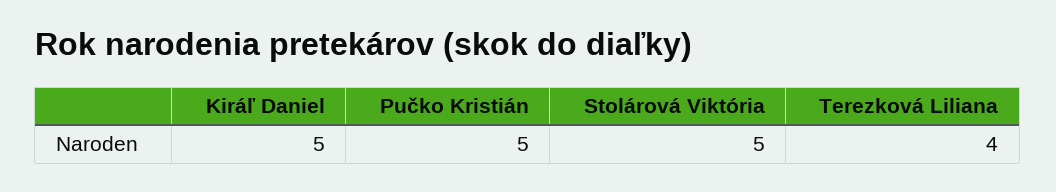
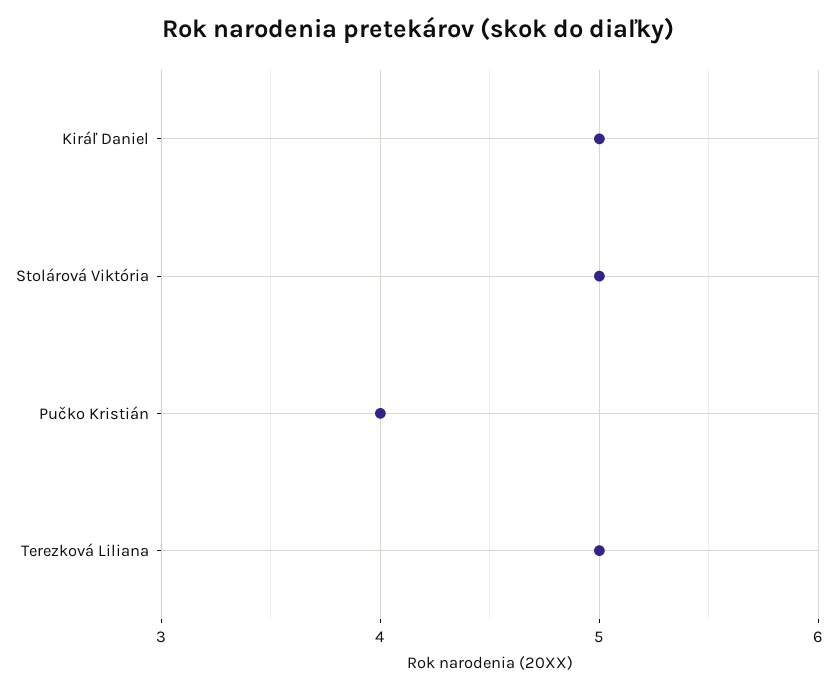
  {
    "Kiráľ Daniel": 5,
-   "Pučko Kristián": 5,
+   "Pučko Kristián": 4,
    "Stolárová Viktória": 5,
-   "Terezková Liliana": 4
+   "Terezková Liliana": 5
  }

